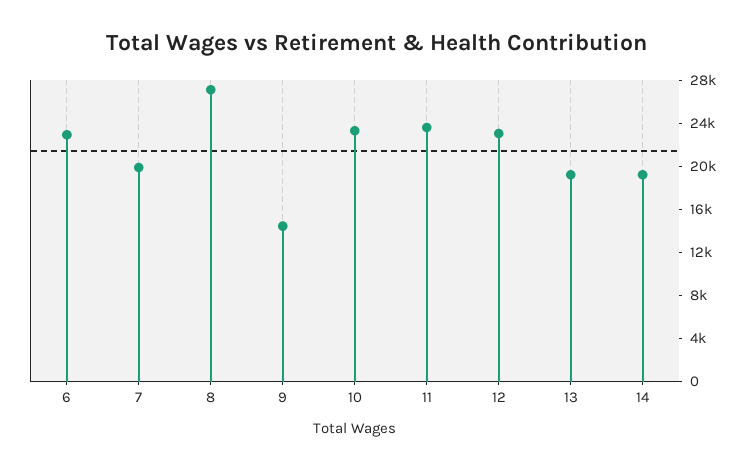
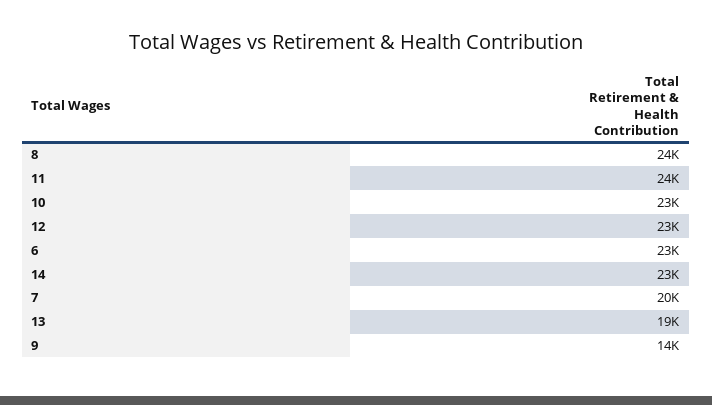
  {
    "6": 23000,
    "7": 20000,
-   "8": 27000,
+   "8": 24000,
    "9": 14000,
    "10": 23000,
    "11": 24000,
    "12": 23000,
    "13": 19000,
-   "14": 19000
+   "14": 23000
  }

